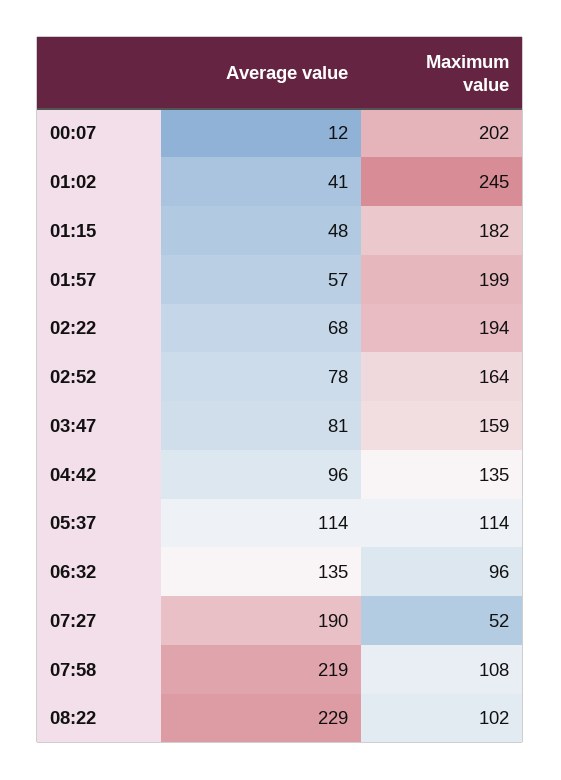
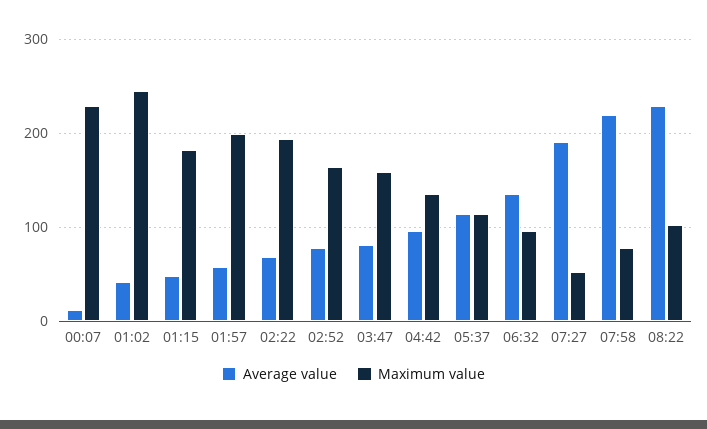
  {
    "Average value": {
      "00:07": 12,
      "01:02": 41,
      "01:15": 48,
      "01:57": 57,
      "02:22": 68,
      "02:52": 78,
      "03:47": 81,
      "04:42": 96,
      "05:37": 114,
      "06:32": 135,
      "07:27": 190,
      "07:58": 219,
      "08:22": 229
    },
    "Maximum value": {
-     "00:07": 202,
+     "00:07": 230,
      "01:02": 245,
      "01:15": 182,
      "01:57": 199,
      "02:22": 194,
      "02:52": 164,
      "03:47": 159,
      "04:42": 135,
      "05:37": 114,
      "06:32": 96,
      "07:27": 52,
-     "07:58": 108,
+     "07:58": 80,
      "08:22": 102
    }
  }

